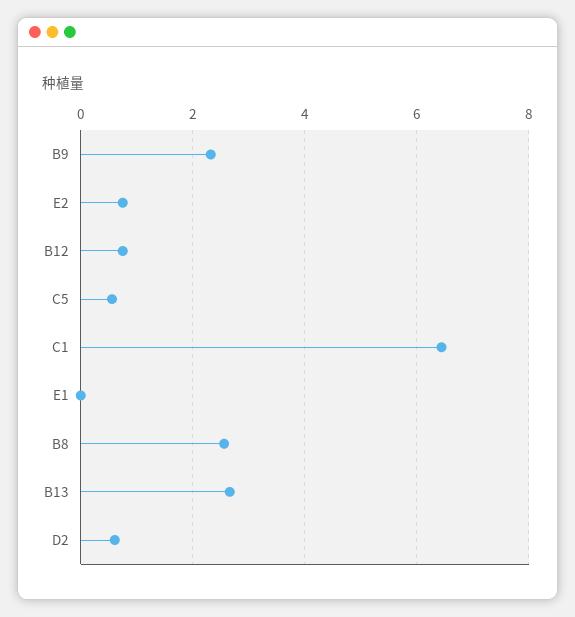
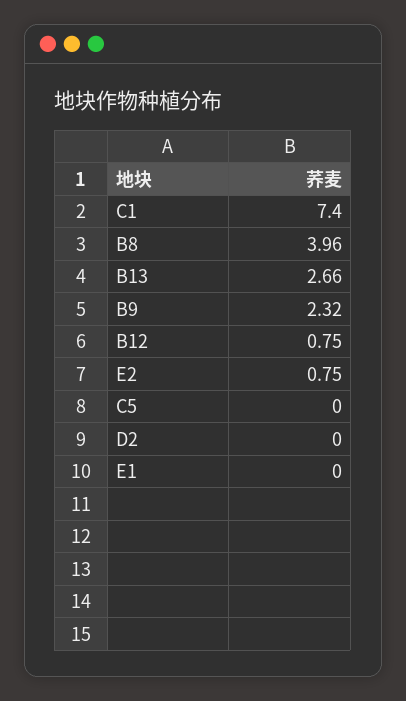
  {
    "B9": 2.32,
    "E2": 0.75,
    "B12": 0.75,
-   "C5": 0.6,
+   "C5": 0,
-   "C1": 6.4,
+   "C1": 7.4,
    "E1": 0,
-   "B8": 2.6,
+   "B8": 3.96,
    "B13": 2.66,
-   "D2": 0.6
+   "D2": 0
  }

